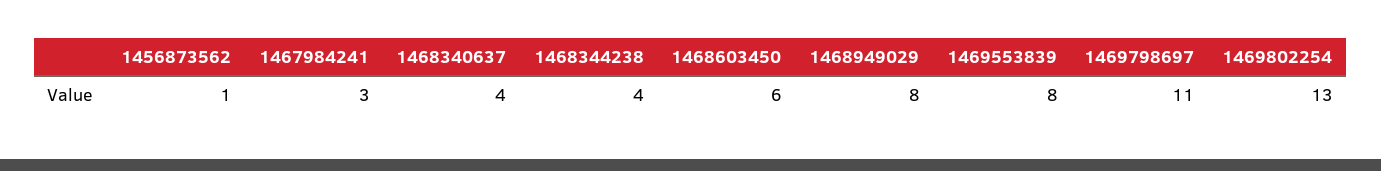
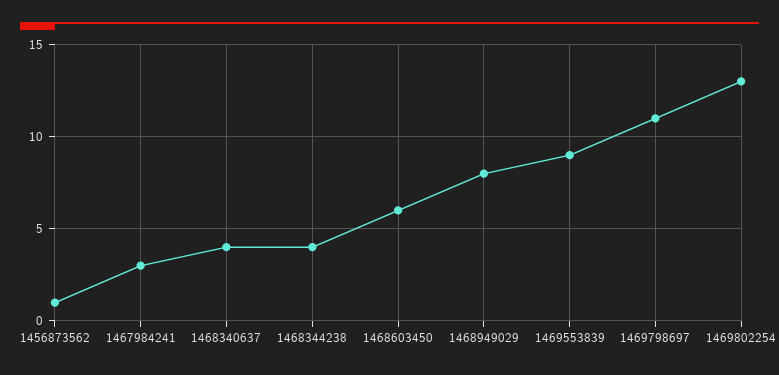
  {
    "1456873562": 1,
    "1467984241": 3,
    "1468340637": 4,
    "1468344238": 4,
    "1468603450": 6,
    "1468949029": 8,
-   "1469553839": 8,
+   "1469553839": 9,
    "1469798697": 11,
    "1469802254": 13
  }

